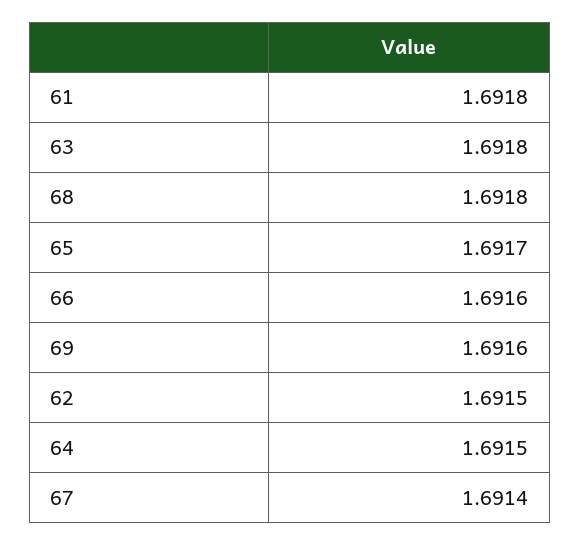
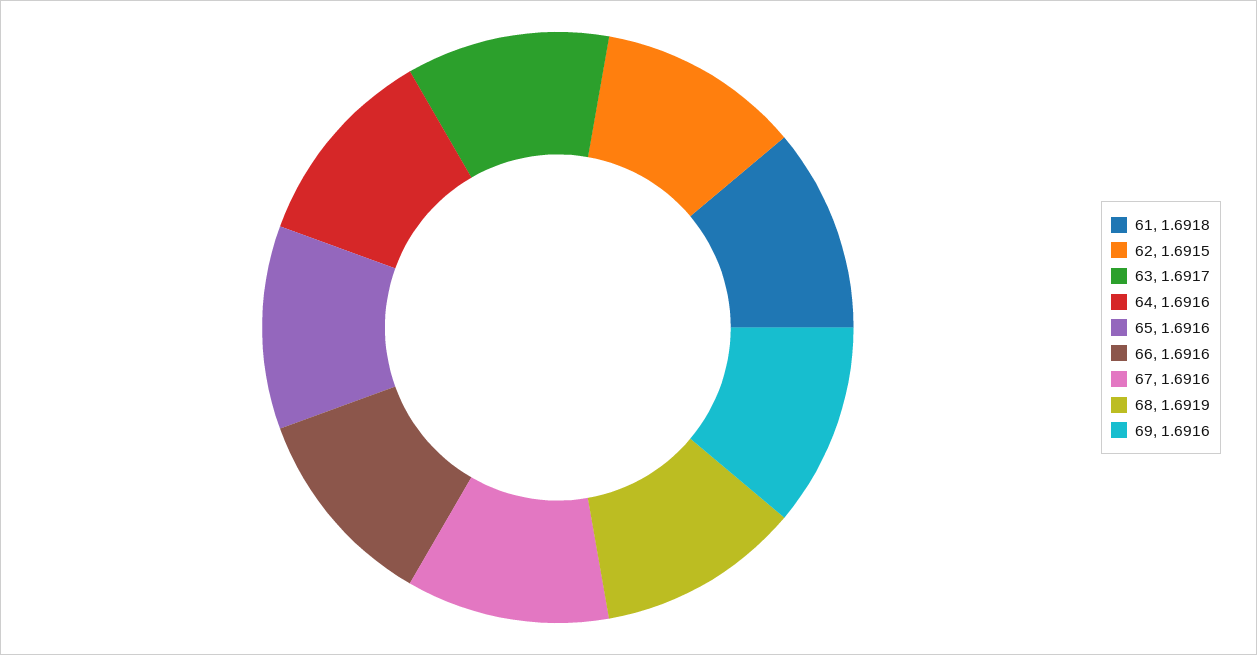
  {
    "61": 1.6918,
-   "63": 1.6918,
+   "63": 1.6917,
-   "68": 1.6918,
+   "68": 1.6919,
-   "65": 1.6917,
+   "65": 1.6916,
    "66": 1.6916,
    "69": 1.6916,
    "62": 1.6915,
-   "64": 1.6915,
+   "64": 1.6916,
-   "67": 1.6914
+   "67": 1.6916
  }

